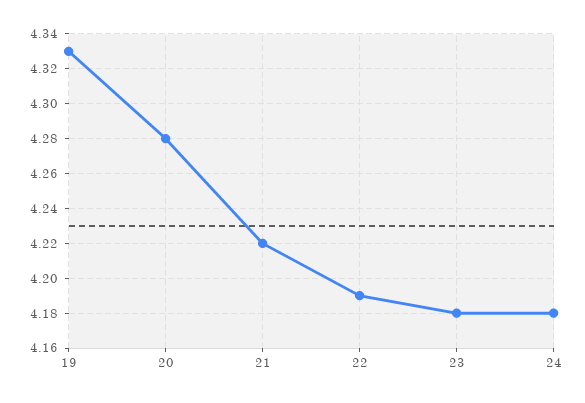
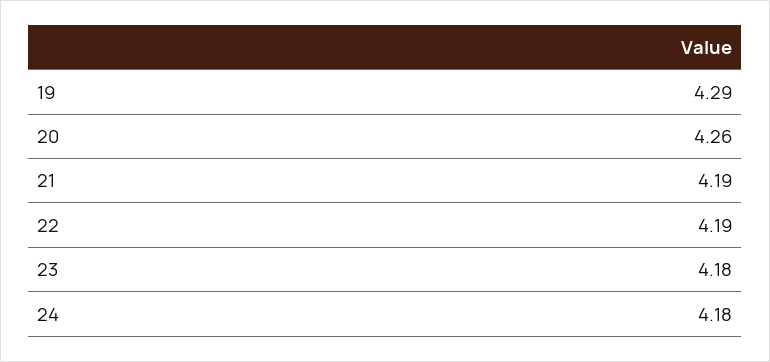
  {
-   "19": 4.33,
+   "19": 4.29,
-   "20": 4.28,
+   "20": 4.26,
-   "21": 4.22,
+   "21": 4.19,
    "22": 4.19,
    "23": 4.18,
    "24": 4.18
  }

